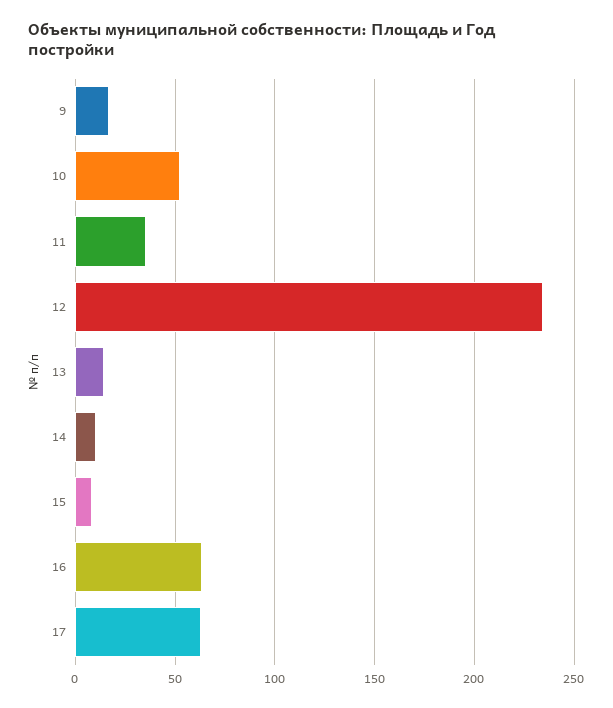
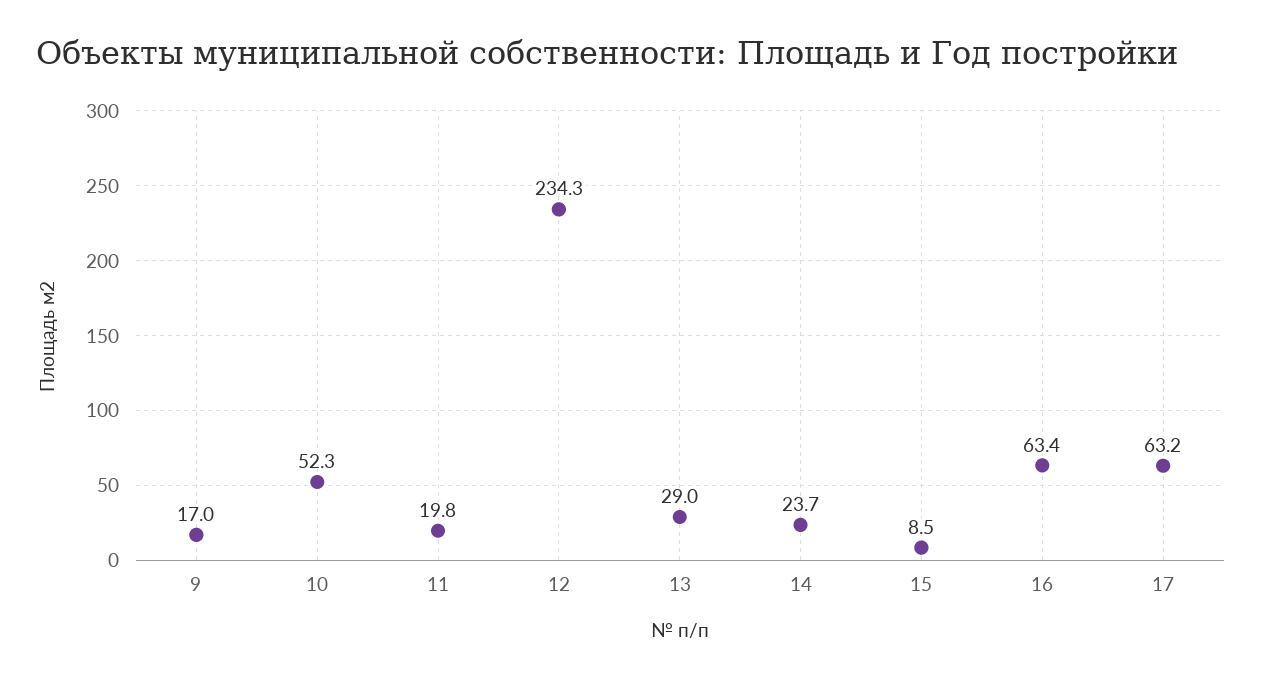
  {
    "9": 17,
    "10": 52.3,
-   "11": 35,
+   "11": 19.8,
    "12": 234.3,
-   "13": 15,
+   "13": 29,
-   "14": 10,
+   "14": 23.7,
    "15": 8.5,
    "16": 63.4,
    "17": 63.2
  }

